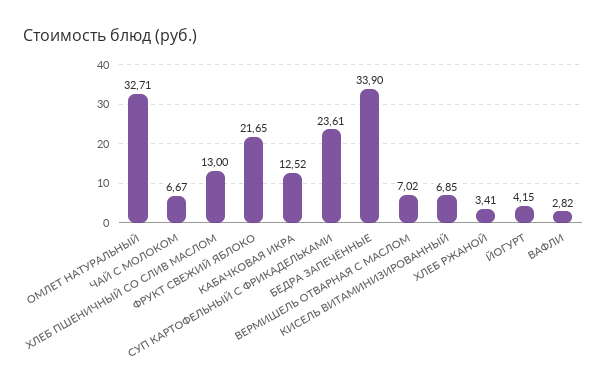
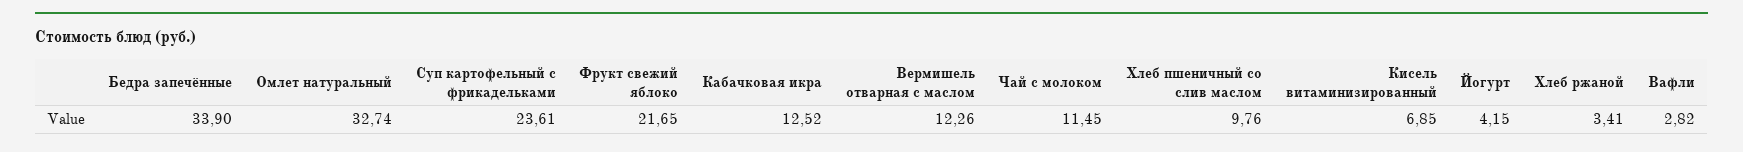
  {
-   "ОМЛЕТ НАТУРАЛЬНЫЙ": 32.71,
+   "ОМЛЕТ НАТУРАЛЬНЫЙ": 32.74,
-   "ЧАЙ С МОЛОКОМ": 6.67,
+   "ЧАЙ С МОЛОКОМ": 11.45,
-   "ХЛЕБ ПШЕНИЧНЫЙ СО СЛИВ МАСЛОМ": 13,
+   "ХЛЕБ ПШЕНИЧНЫЙ СО СЛИВ МАСЛОМ": 9.76,
    "ФРУКТ СВЕЖИЙ ЯБЛОКО": 21.65,
    "КАБАЧКОВАЯ ИКРА": 12.52,
    "СУП КАРТОФЕЛЬНЫЙ С ФРИКАДЕЛЬКАМИ": 23.61,
    "БЕДРА ЗАПЕЧЁННЫЕ": 33.9,
-   "ВЕРМИШЕЛЬ ОТВАРНАЯ С МАСЛОМ": 7.02,
+   "ВЕРМИШЕЛЬ ОТВАРНАЯ С МАСЛОМ": 12.26,
    "КИСЕЛЬ ВИТАМИНИЗИРОВАННЫЙ": 6.85,
    "ХЛЕБ РЖАНОЙ": 3.41,
    "ЙОГУРТ": 4.15,
    "ВАФЛИ": 2.82
  }

